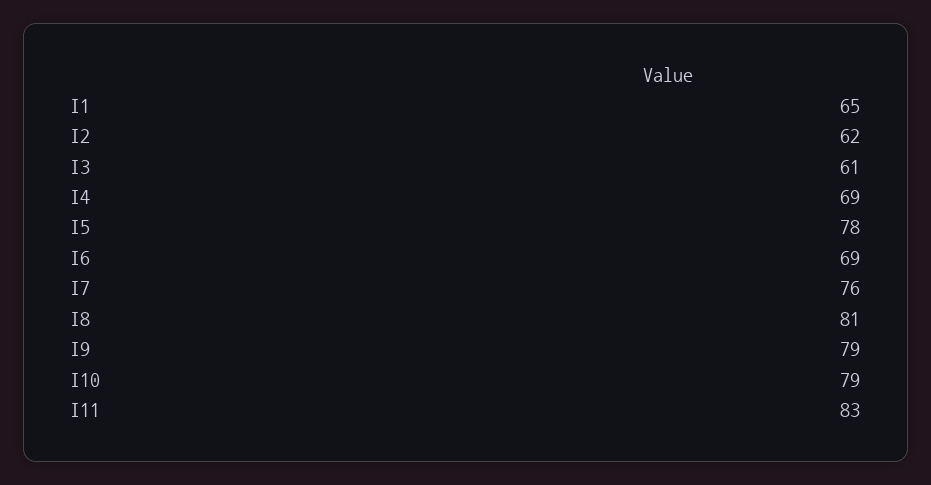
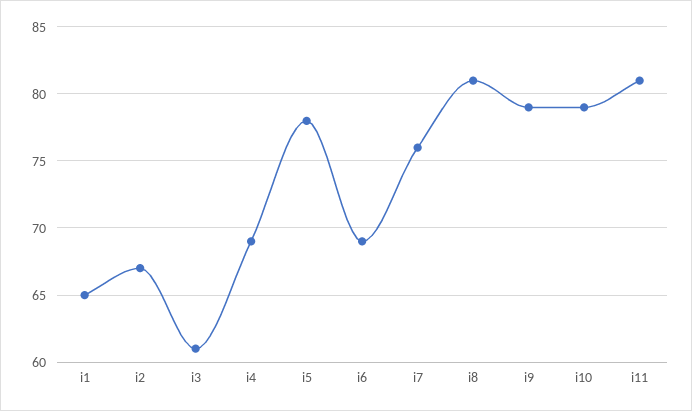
  {
    "I1": 65,
-   "I2": 62,
+   "I2": 67,
    "I3": 61,
    "I4": 69,
    "I5": 78,
    "I6": 69,
    "I7": 76,
    "I8": 81,
    "I9": 79,
    "I10": 79,
-   "I11": 83
+   "I11": 81
  }

